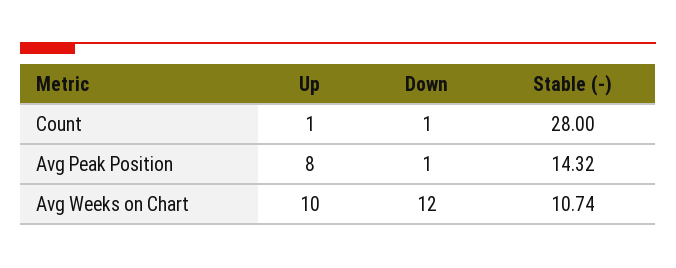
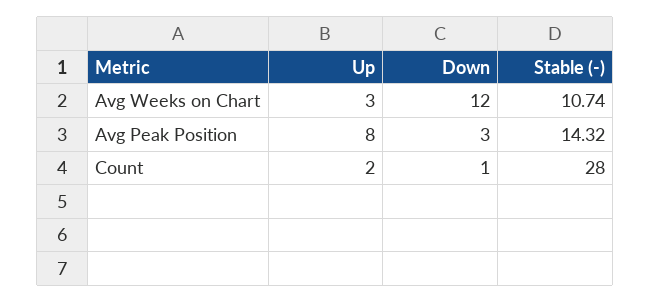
  {
    "Up": {
-     "Count": 1,
+     "Count": 2,
      "Avg Peak Position": 8,
-     "Avg Weeks on Chart": 10
+     "Avg Weeks on Chart": 3
    },
    "Down": {
      "Count": 1,
-     "Avg Peak Position": 1,
+     "Avg Peak Position": 3,
      "Avg Weeks on Chart": 12
    },
    "Stable (-)": {
      "Count": 28,
      "Avg Peak Position": 14.32,
      "Avg Weeks on Chart": 10.74
    }
  }

